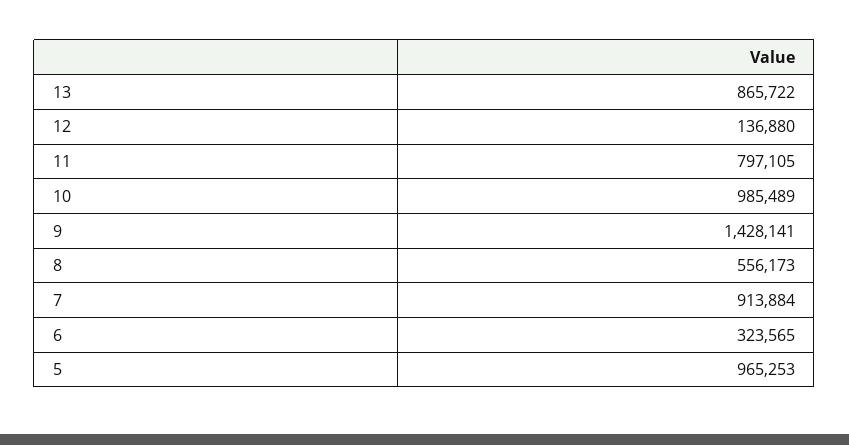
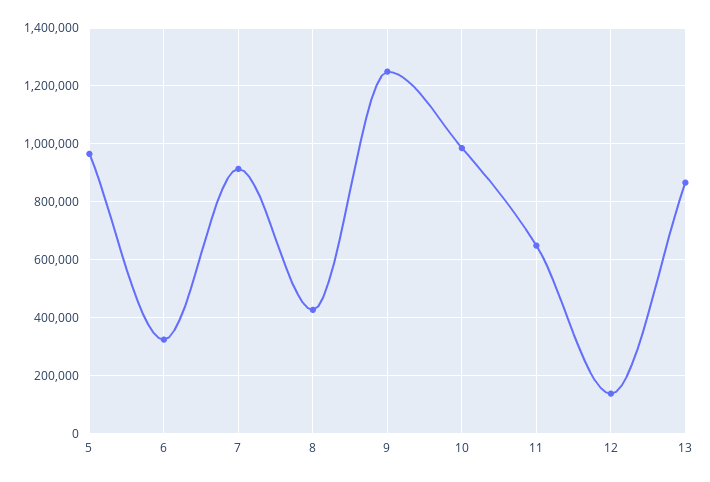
  {
    "13": 865722,
    "12": 136880,
-   "11": 797105,
+   "11": 650000,
    "10": 985489,
-   "9": 1428141,
+   "9": 1250000,
-   "8": 556173,
+   "8": 425000,
    "7": 913884,
    "6": 323565,
    "5": 965253
  }

